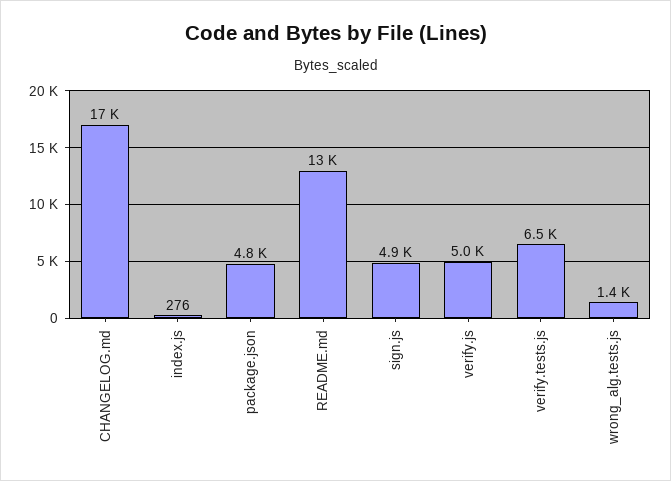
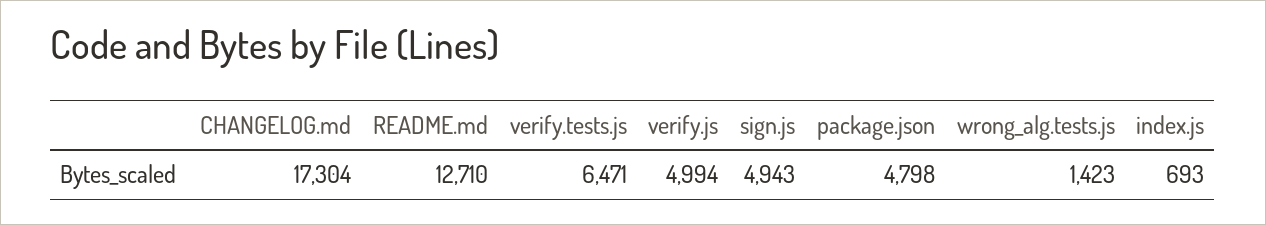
  {
    "CHANGELOG.md": 17304,
-   "index.js": 276,
+   "index.js": 693,
    "package.json": 4798,
    "README.md": 12710,
    "sign.js": 4943,
    "verify.js": 4994,
    "verify.tests.js": 6471,
    "wrong_alg.tests.js": 1423
  }

